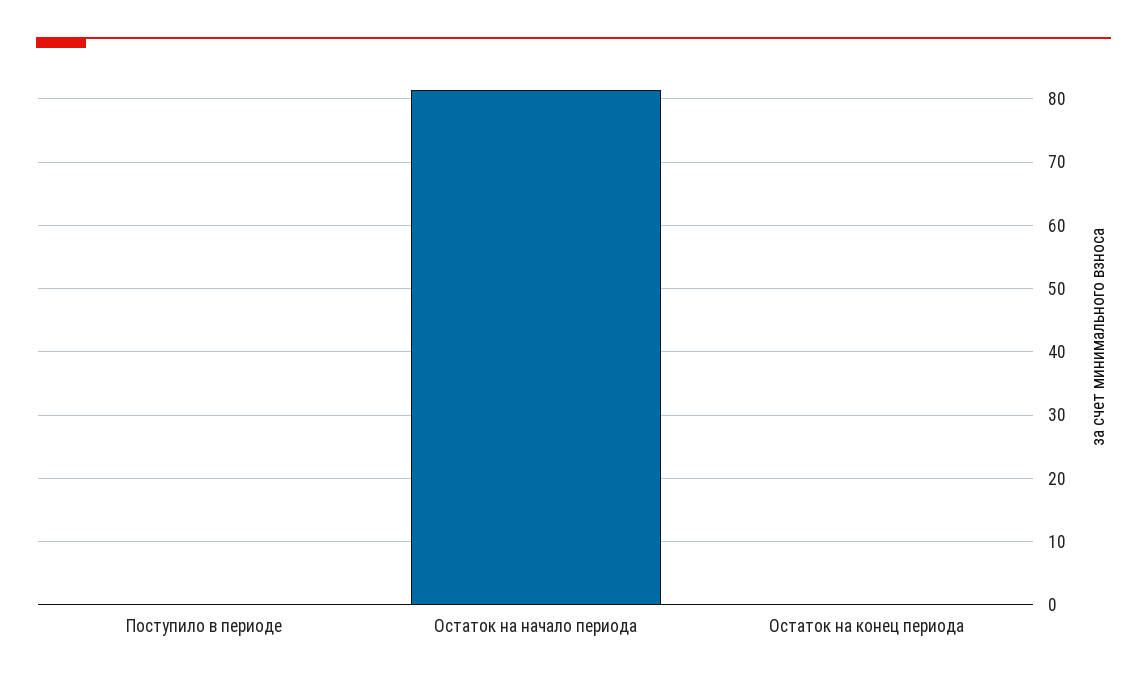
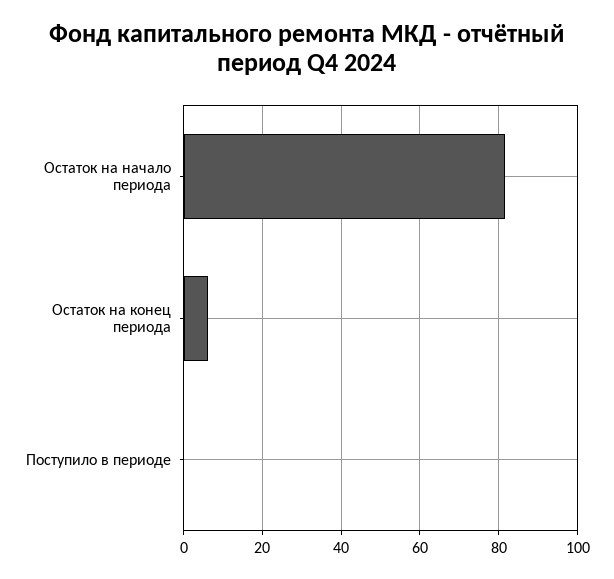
  {
    "Поступило в периоде": 0,
    "Остаток на начало периода": 81,
-   "Остаток на конец периода": 0
+   "Остаток на конец периода": 6
  }

